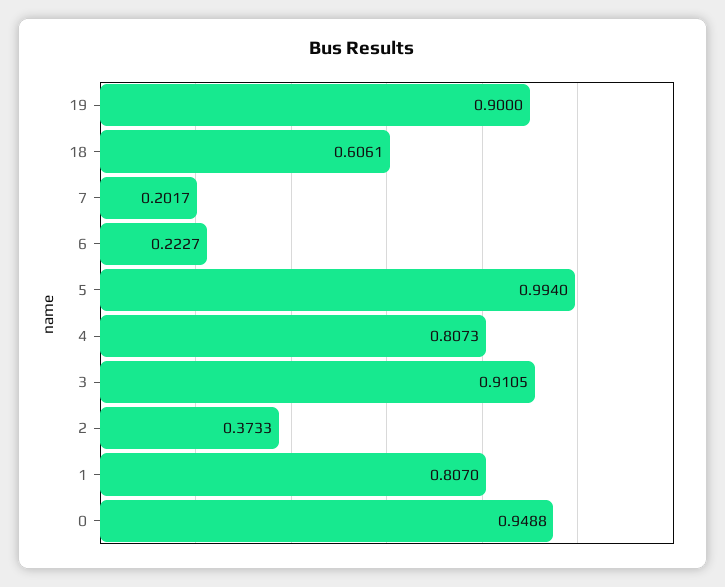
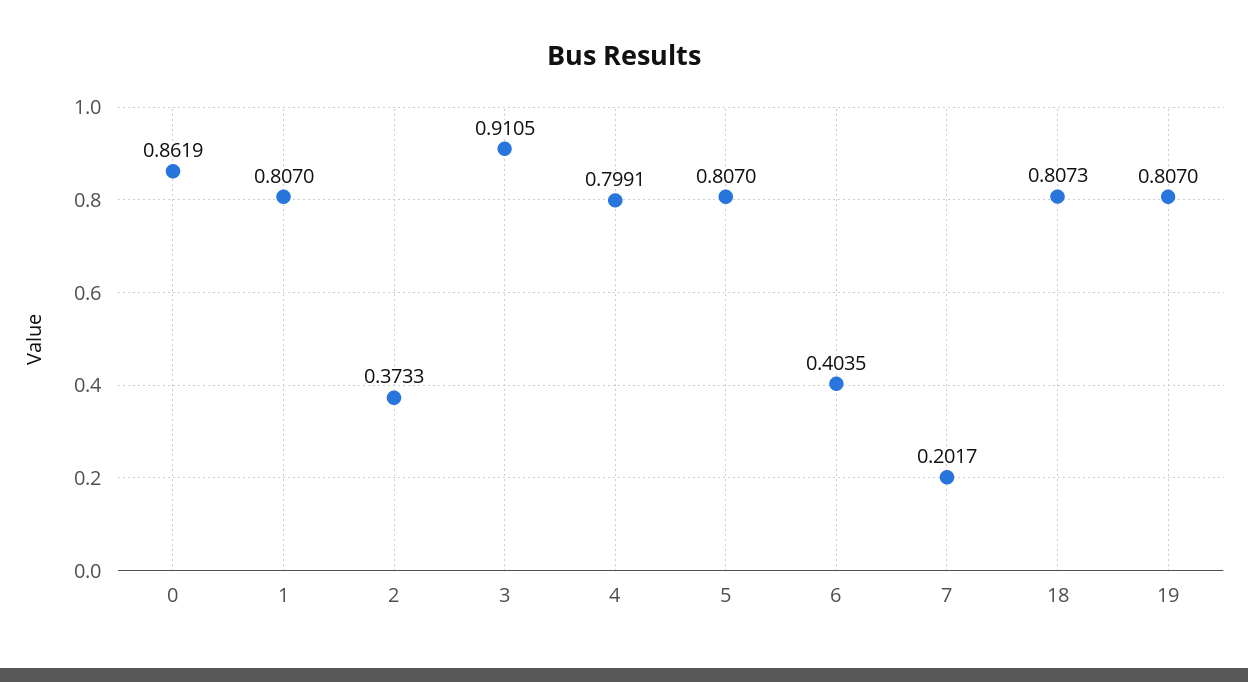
  {
-   "19": 0.9,
+   "19": 0.807,
-   "18": 0.6061,
+   "18": 0.8073,
    "7": 0.2017,
-   "6": 0.2227,
+   "6": 0.4035,
-   "5": 0.994,
+   "5": 0.807,
-   "4": 0.8073,
+   "4": 0.7991,
    "3": 0.9105,
    "2": 0.3733,
    "1": 0.807,
-   "0": 0.9488
+   "0": 0.8619
  }

